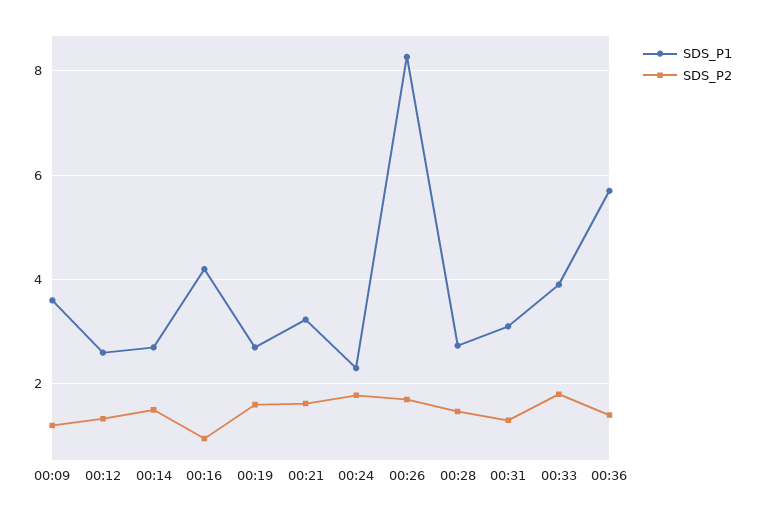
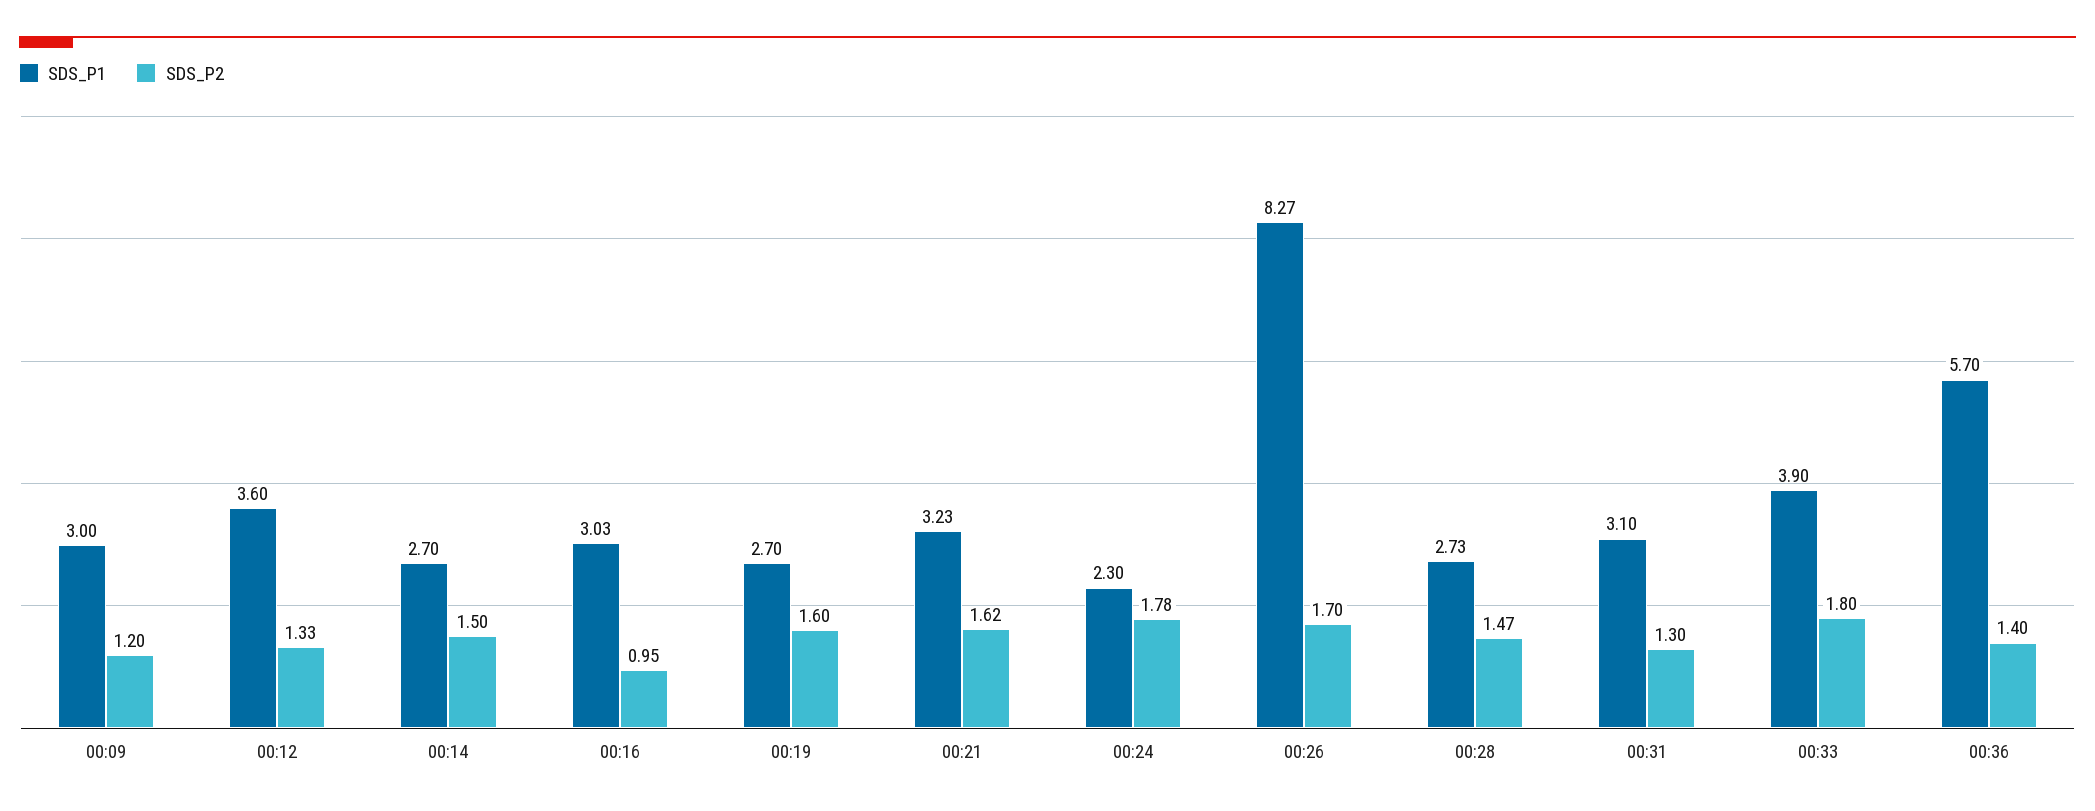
  {
    "SDS_P1": {
-     "00:09": 3.6,
+     "00:09": 3,
-     "00:12": 2.6,
+     "00:12": 3.6,
      "00:14": 2.7,
-     "00:16": 4.2,
+     "00:16": 3.03,
      "00:19": 2.7,
      "00:21": 3.23,
      "00:24": 2.3,
      "00:26": 8.27,
      "00:28": 2.73,
      "00:31": 3.1,
      "00:33": 3.9,
      "00:36": 5.7
    },
    "SDS_P2": {
      "00:09": 1.2,
      "00:12": 1.33,
      "00:14": 1.5,
      "00:16": 0.95,
      "00:19": 1.6,
      "00:21": 1.62,
      "00:24": 1.78,
      "00:26": 1.7,
      "00:28": 1.47,
      "00:31": 1.3,
      "00:33": 1.8,
      "00:36": 1.4
    }
  }

